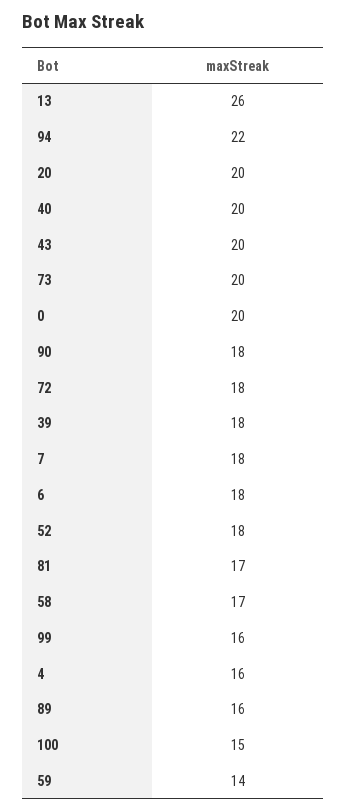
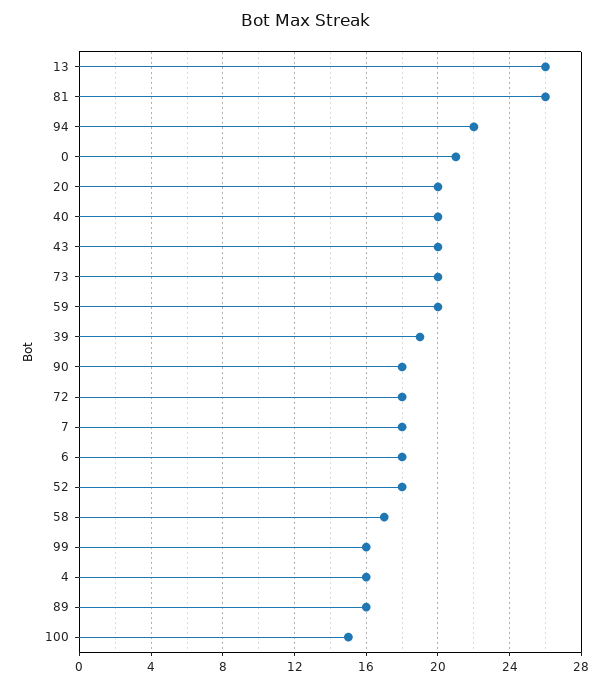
  {
    "13": 26,
    "94": 22,
    "20": 20,
    "40": 20,
    "43": 20,
    "73": 20,
-   "0": 20,
+   "0": 21,
    "90": 18,
    "72": 18,
-   "39": 18,
+   "39": 19,
    "7": 18,
    "6": 18,
    "52": 18,
-   "81": 17,
+   "81": 26,
    "58": 17,
    "99": 16,
    "4": 16,
    "89": 16,
    "100": 15,
-   "59": 14
+   "59": 20
  }

